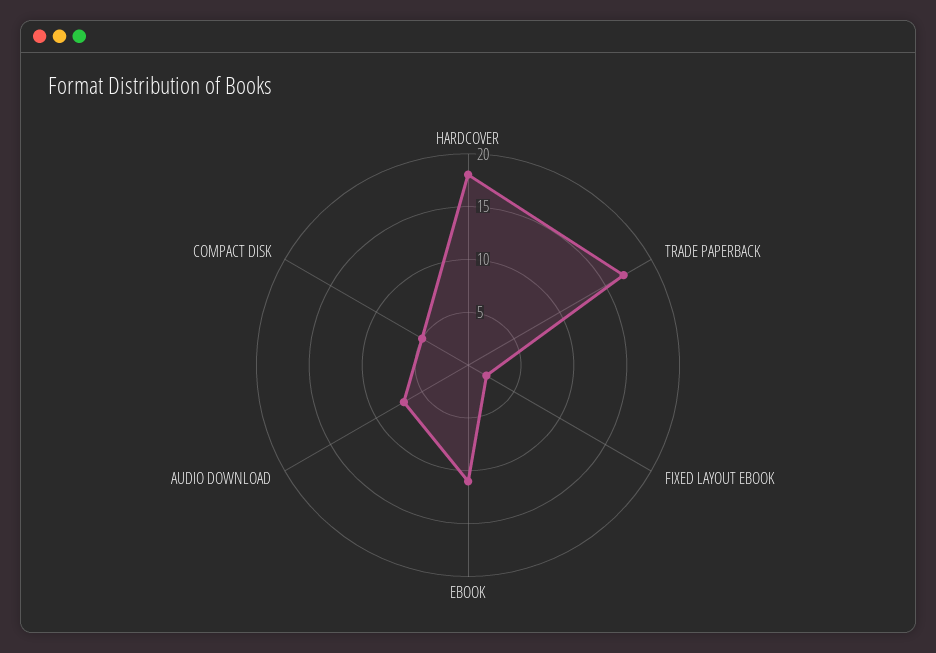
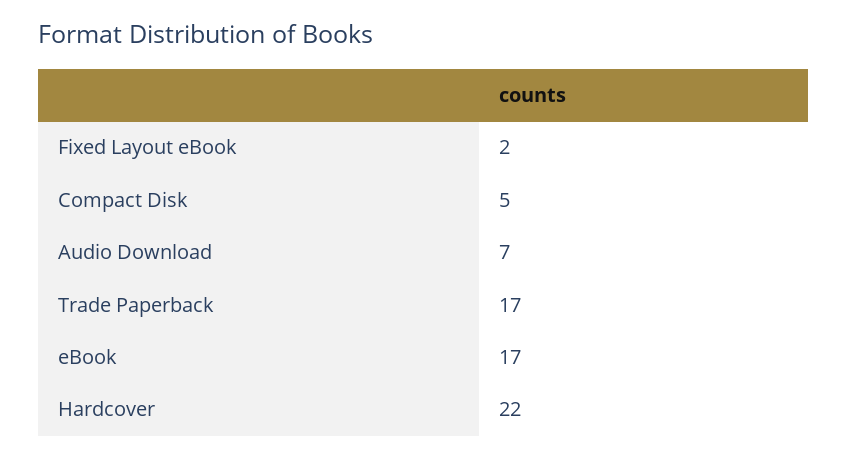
  {
-   "HARDCOVER": 18,
+   "HARDCOVER": 22,
    "TRADE PAPERBACK": 17,
    "FIXED LAYOUT EBOOK": 2,
-   "EBOOK": 11,
+   "EBOOK": 17,
    "AUDIO DOWNLOAD": 7,
    "COMPACT DISK": 5
  }

